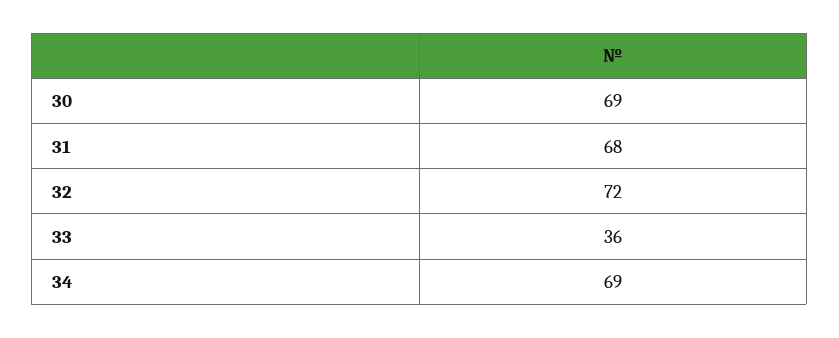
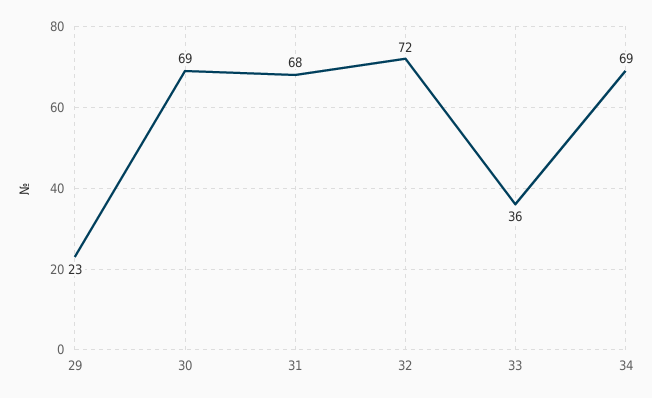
  {
    "30": 69,
    "31": 68,
    "32": 72,
    "33": 36,
-   "34": 69
+   "34": 69,
+   "29": 23
  }

